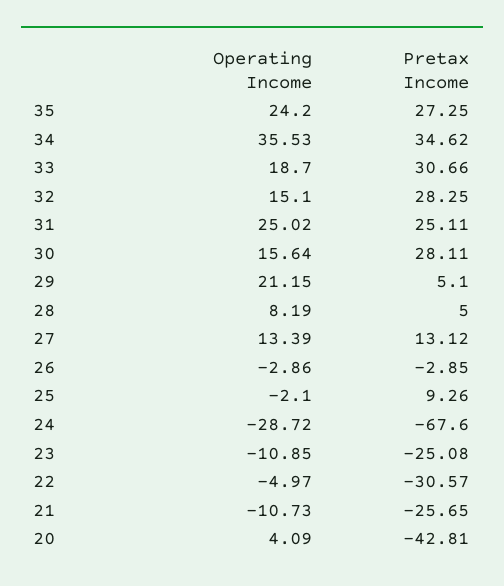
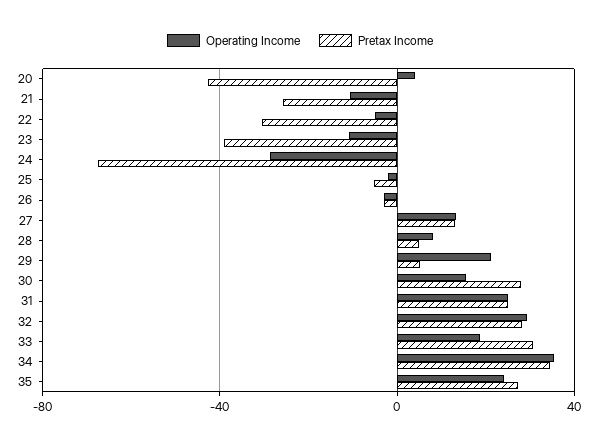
  {
    "Operating Income": {
      "35": 24.2,
      "34": 35.53,
      "33": 18.7,
-     "32": 15.1,
+     "32": 30,
      "31": 25.02,
      "30": 15.64,
      "29": 21.15,
      "28": 8.19,
      "27": 13.39,
      "26": -2.86,
      "25": -2.1,
      "24": -28.72,
      "23": -10.85,
      "22": -4.97,
      "21": -10.73,
      "20": 4.09
    },
    "Pretax Income": {
      "35": 27.25,
      "34": 34.62,
      "33": 30.66,
      "32": 28.25,
      "31": 25.11,
      "30": 28.11,
      "29": 5.1,
      "28": 5,
      "27": 13.12,
      "26": -2.85,
-     "25": 9.26,
+     "25": -5,
      "24": -67.6,
-     "23": -25.08,
+     "23": -40,
      "22": -30.57,
      "21": -25.65,
      "20": -42.81
    }
  }

